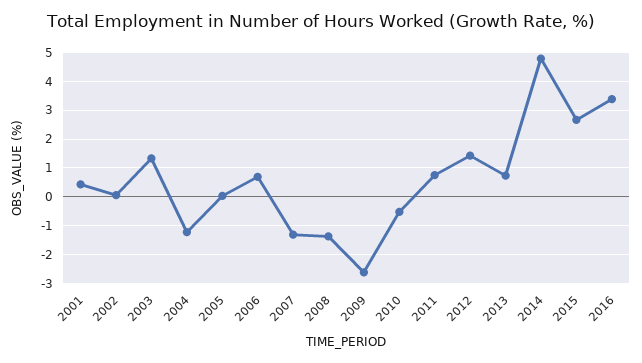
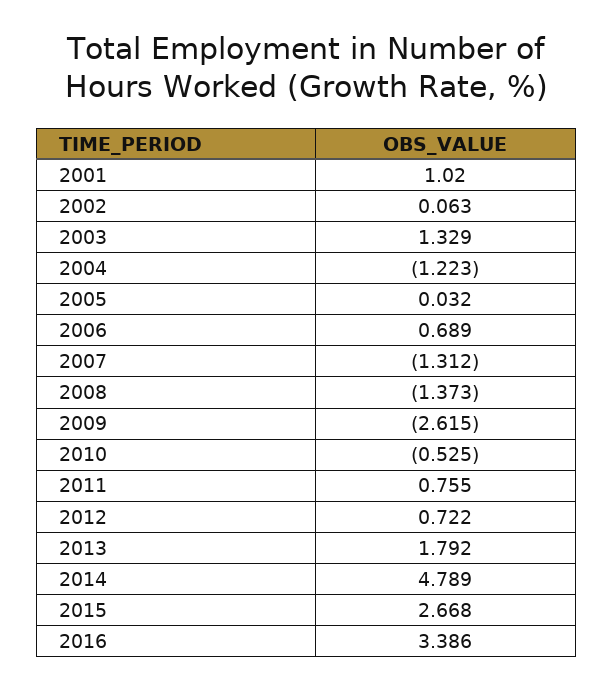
  {
-   "2001": 0.5,
+   "2001": 1.02,
    "2002": 0.063,
    "2003": 1.329,
    "2004": -1.223,
    "2005": 0.032,
    "2006": 0.689,
    "2007": -1.312,
    "2008": -1.373,
    "2009": -2.615,
    "2010": -0.525,
    "2011": 0.755,
-   "2012": 1.5,
+   "2012": 0.722,
-   "2013": 0.75,
+   "2013": 1.792,
    "2014": 4.789,
    "2015": 2.668,
    "2016": 3.386
  }

